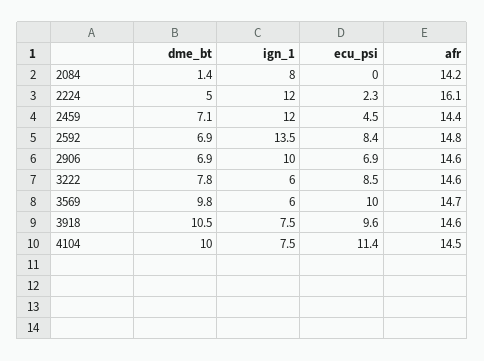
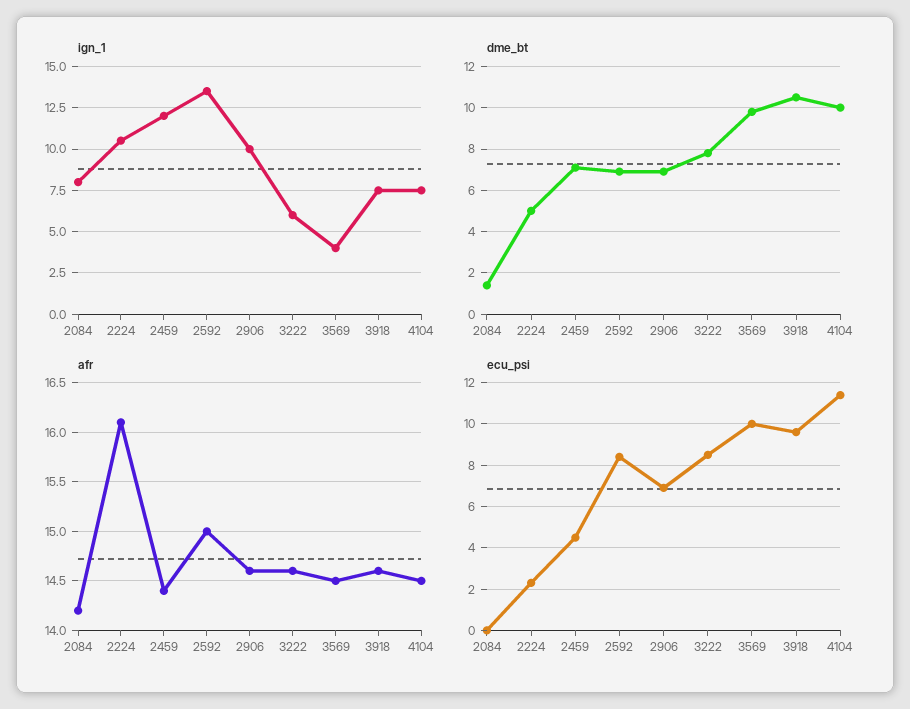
  {
    "dme_bt": {
      "2084": 1.4,
      "2224": 5,
      "2459": 7.1,
      "2592": 6.9,
      "2906": 6.9,
      "3222": 7.8,
      "3569": 9.8,
      "3918": 10.5,
      "4104": 10
    },
    "ign_1": {
      "2084": 8,
-     "2224": 12,
+     "2224": 10.5,
      "2459": 12,
      "2592": 13.5,
      "2906": 10,
      "3222": 6,
-     "3569": 6,
+     "3569": 4,
      "3918": 7.5,
      "4104": 7.5
    },
    "ecu_psi": {
      "2084": 0,
      "2224": 2.3,
      "2459": 4.5,
      "2592": 8.4,
      "2906": 6.9,
      "3222": 8.5,
      "3569": 10,
      "3918": 9.6,
      "4104": 11.4
    },
    "afr": {
      "2084": 14.2,
      "2224": 16.1,
      "2459": 14.4,
-     "2592": 14.8,
+     "2592": 15,
      "2906": 14.6,
      "3222": 14.6,
-     "3569": 14.7,
+     "3569": 14.5,
      "3918": 14.6,
      "4104": 14.5
    }
  }

